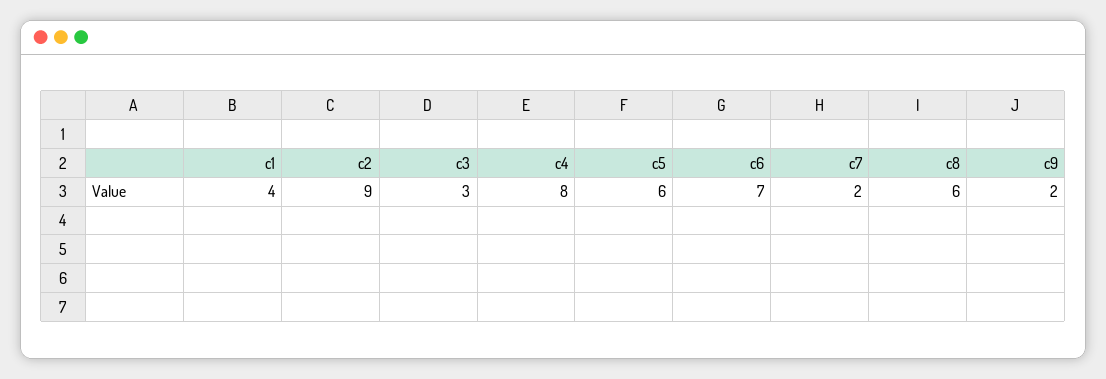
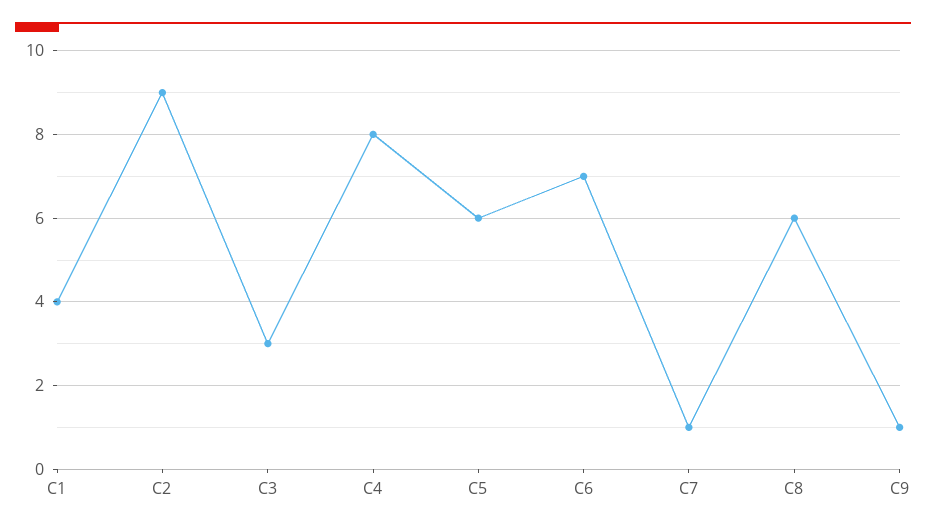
  {
    "c1": 4,
    "c2": 9,
    "c3": 3,
    "c4": 8,
    "c5": 6,
    "c6": 7,
-   "c7": 2,
+   "c7": 1,
    "c8": 6,
-   "c9": 2
+   "c9": 1
  }

